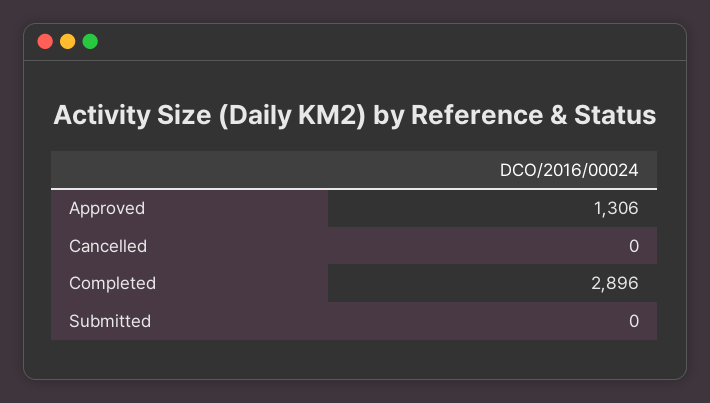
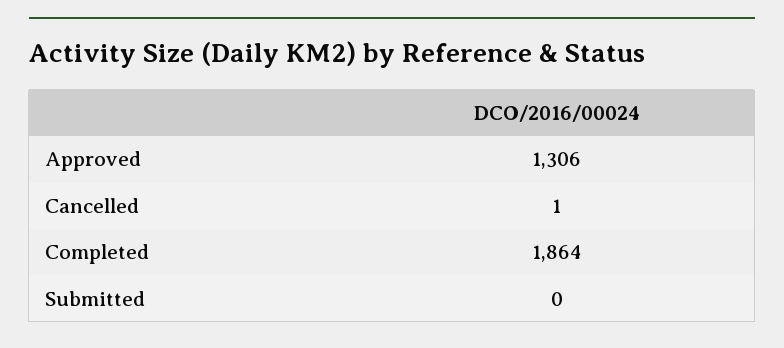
  {
    "Approved": 1306,
-   "Cancelled": 0,
+   "Cancelled": 1,
-   "Completed": 2896,
+   "Completed": 1864,
    "Submitted": 0
  }

